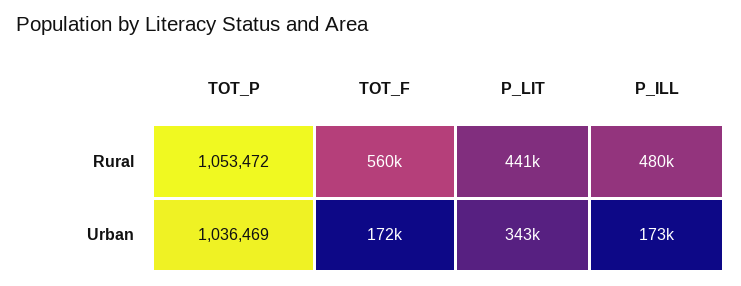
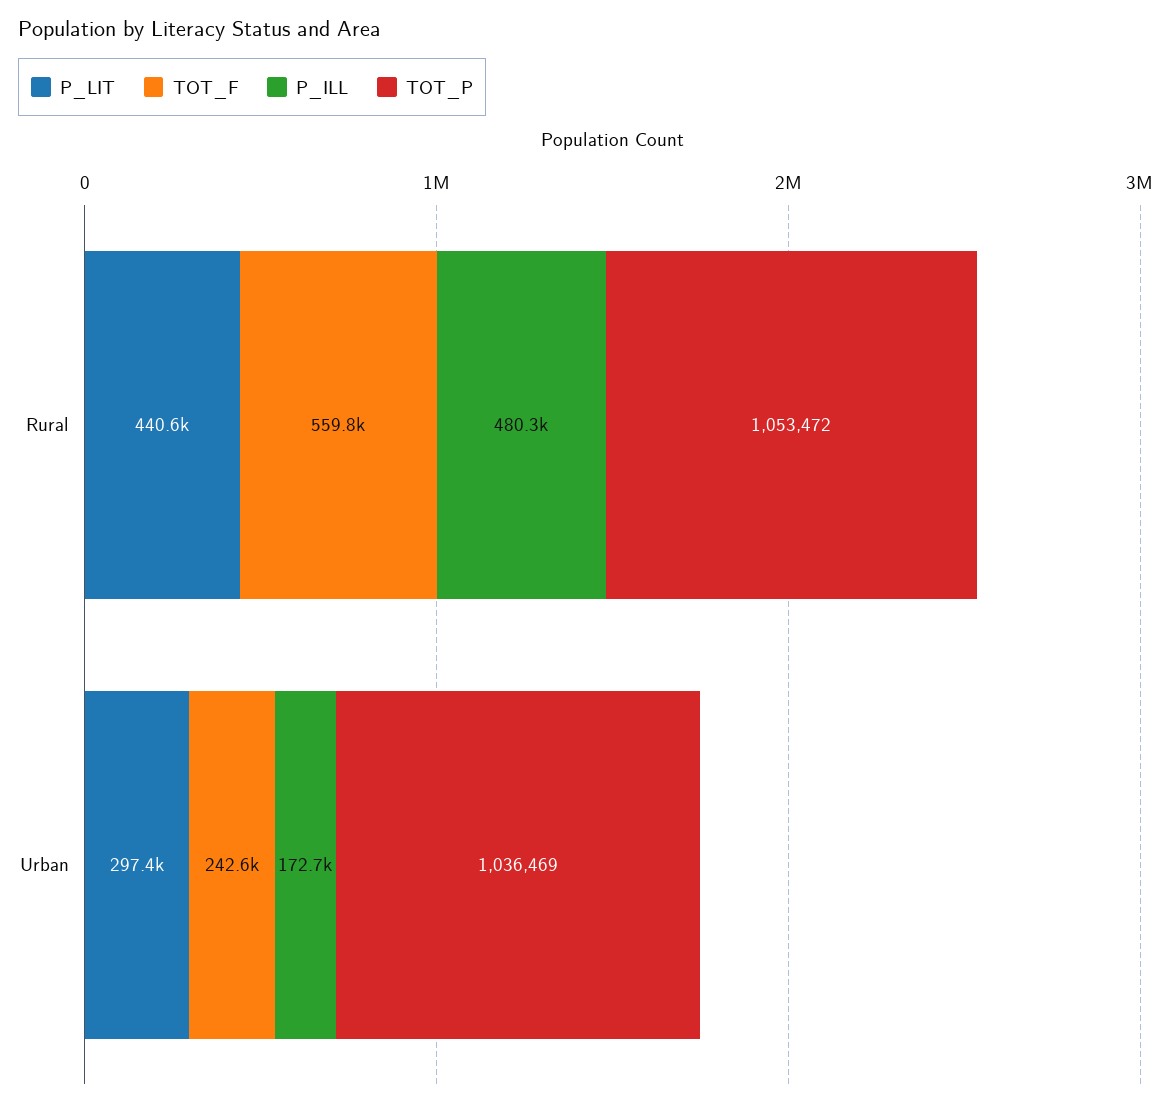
  {
    "TOT_P": {
      "Rural": 1053472,
      "Urban": 1036469
    },
    "TOT_F": {
      "Rural": 559800,
-     "Urban": 172000
+     "Urban": 242600
    },
    "P_LIT": {
      "Rural": 440600,
-     "Urban": 343000
+     "Urban": 297400
    },
    "P_ILL": {
      "Rural": 480300,
      "Urban": 172700
    }
  }

